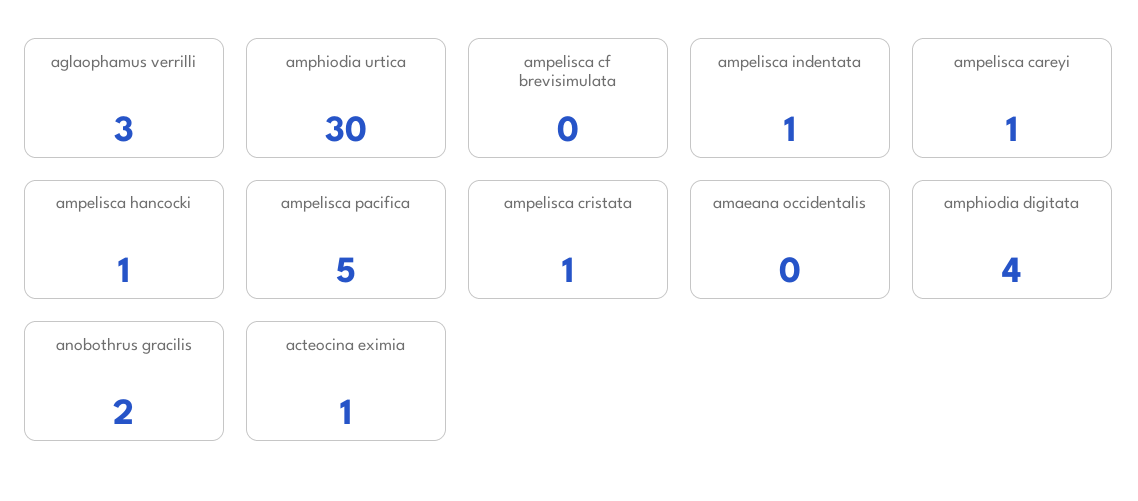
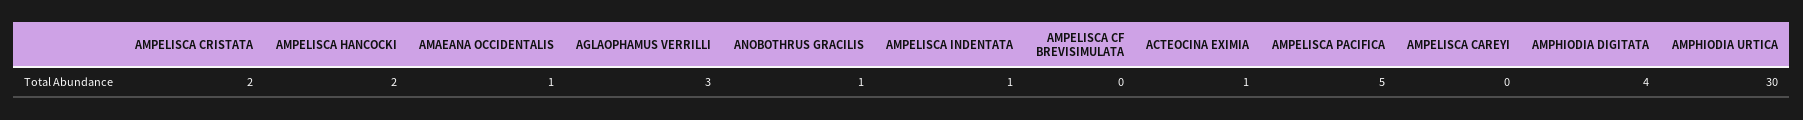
  {
    "aglaophamus verrilli": 3,
    "amphiodia urtica": 30,
    "ampelisca cf brevisimulata": 0,
    "ampelisca indentata": 1,
-   "ampelisca careyi": 1,
+   "ampelisca careyi": 0,
-   "ampelisca hancocki": 1,
+   "ampelisca hancocki": 2,
    "ampelisca pacifica": 5,
-   "ampelisca cristata": 1,
+   "ampelisca cristata": 2,
-   "amaeana occidentalis": 0,
+   "amaeana occidentalis": 1,
    "amphiodia digitata": 4,
-   "anobothrus gracilis": 2,
+   "anobothrus gracilis": 1,
    "acteocina eximia": 1
  }

